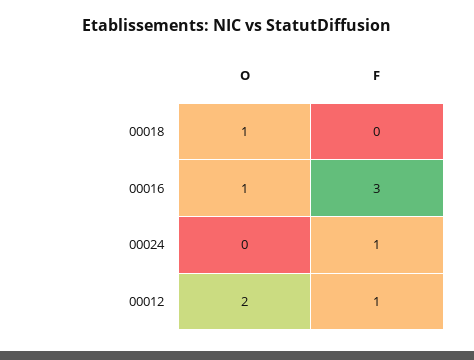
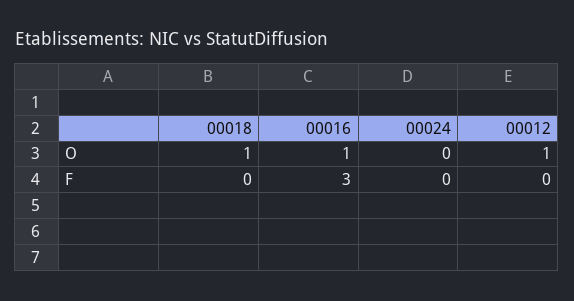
  {
    "O": {
      "00018": 1,
      "00016": 1,
      "00024": 0,
-     "00012": 2
+     "00012": 1
    },
    "F": {
      "00018": 0,
      "00016": 3,
-     "00024": 1,
+     "00024": 0,
-     "00012": 1
+     "00012": 0
    }
  }

